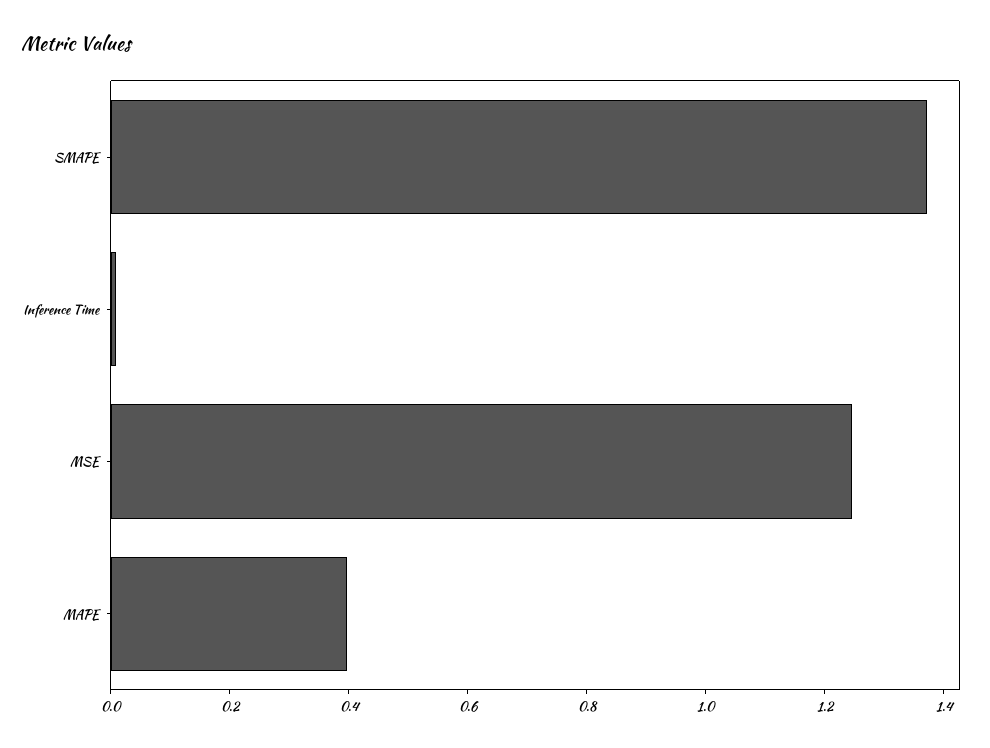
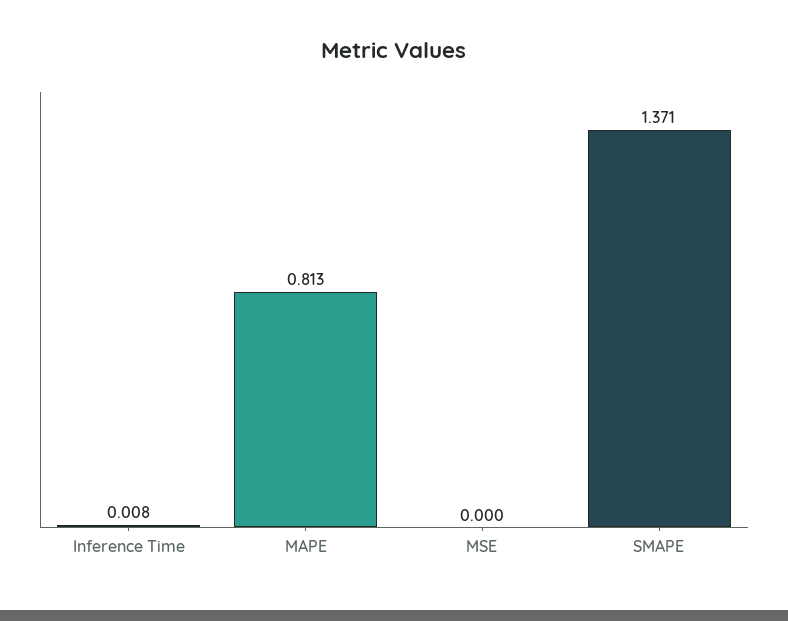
  {
    "SMAPE": 1.371,
    "Inference Time": 0.008,
-   "MSE": 1.25,
+   "MSE": 0,
-   "MAPE": 0.4
+   "MAPE": 0.813
  }

